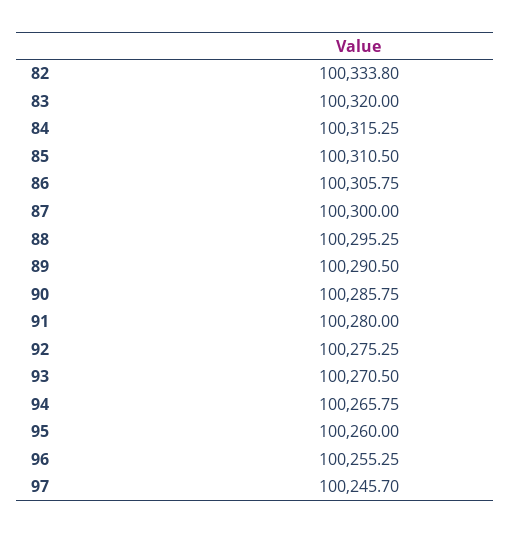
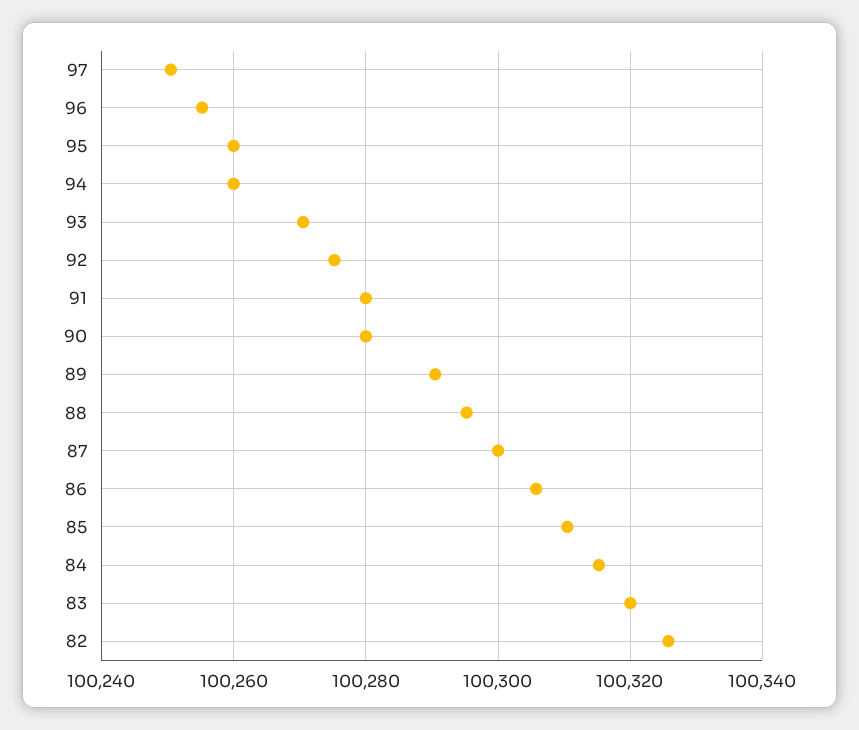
  {
-   "82": 100333.8,
+   "82": 100326,
    "83": 100320,
    "84": 100315.25,
    "85": 100310.5,
    "86": 100305.75,
    "87": 100300,
    "88": 100295.25,
    "89": 100290.5,
-   "90": 100285.75,
+   "90": 100280,
    "91": 100280,
    "92": 100275.25,
    "93": 100270.5,
-   "94": 100265.75,
+   "94": 100260,
    "95": 100260,
    "96": 100255.25,
-   "97": 100245.7
+   "97": 100250
  }

